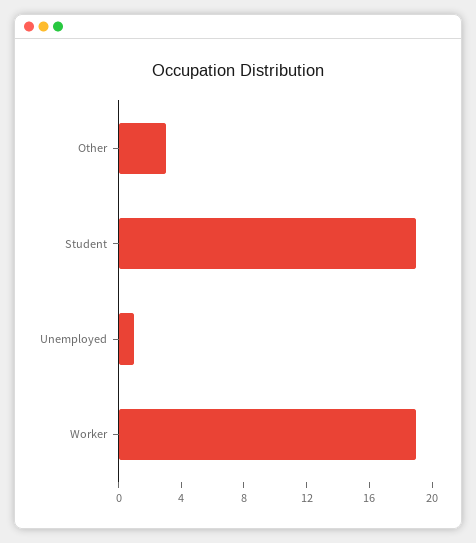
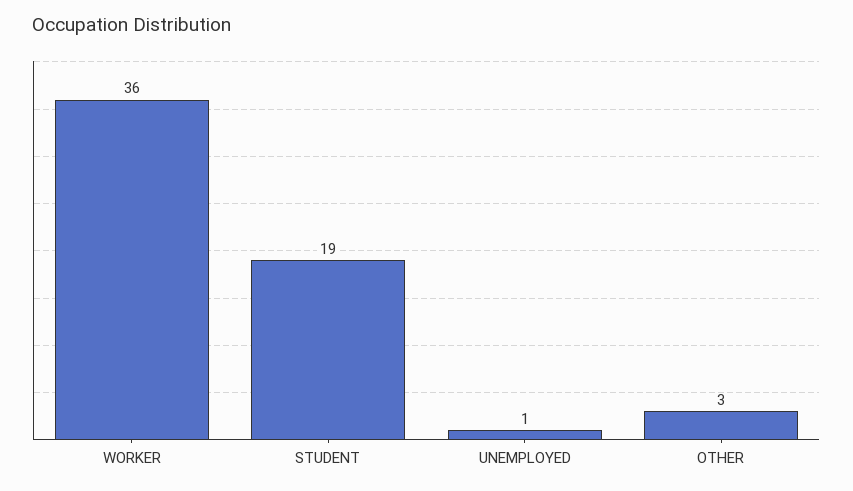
  {
    "Other": 3,
    "Student": 19,
    "Unemployed": 1,
-   "Worker": 19
+   "Worker": 36
  }

